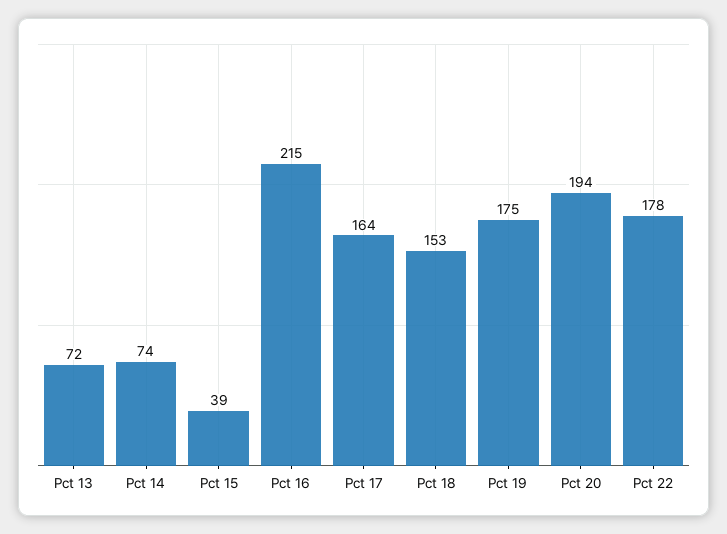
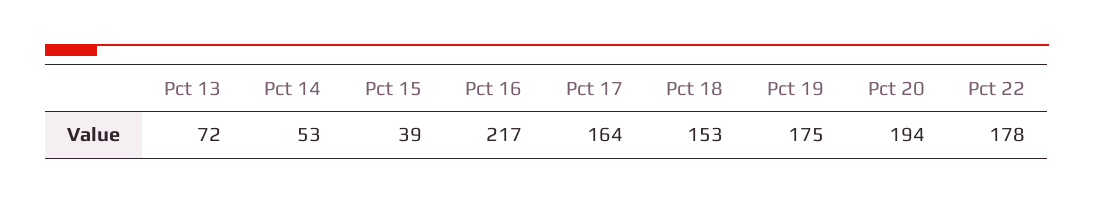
  {
    "Pct 13": 72,
-   "Pct 14": 74,
+   "Pct 14": 53,
    "Pct 15": 39,
-   "Pct 16": 215,
+   "Pct 16": 217,
    "Pct 17": 164,
    "Pct 18": 153,
    "Pct 19": 175,
    "Pct 20": 194,
    "Pct 22": 178
  }

